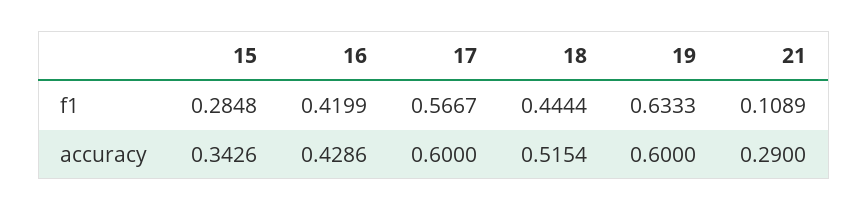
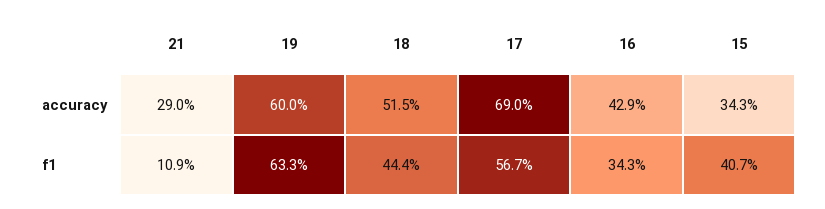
  {
    "15": {
-     "f1": 0.2848,
+     "f1": 0.407,
      "accuracy": 0.3426
    },
    "16": {
-     "f1": 0.4199,
+     "f1": 0.343,
      "accuracy": 0.4286
    },
    "17": {
      "f1": 0.5667,
-     "accuracy": 0.6
+     "accuracy": 0.69
    },
    "18": {
      "f1": 0.4444,
      "accuracy": 0.5154
    },
    "19": {
      "f1": 0.6333,
      "accuracy": 0.6
    },
    "21": {
      "f1": 0.1089,
      "accuracy": 0.29
    }
  }

